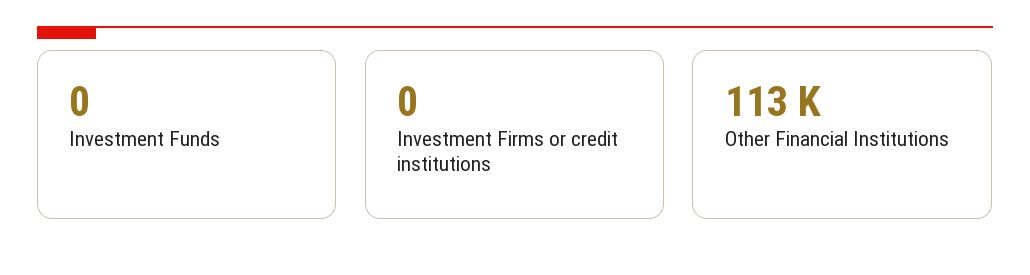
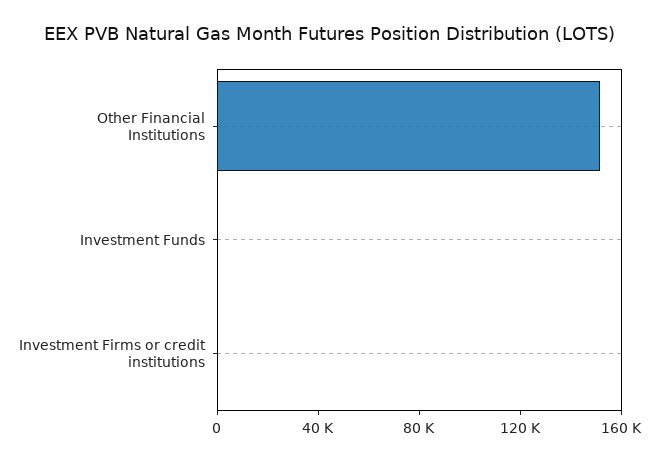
  {
    "Investment Funds": 0,
    "Investment Firms or credit institutions": 0,
-   "Other Financial Institutions": 113000
+   "Other Financial Institutions": 150000
  }

